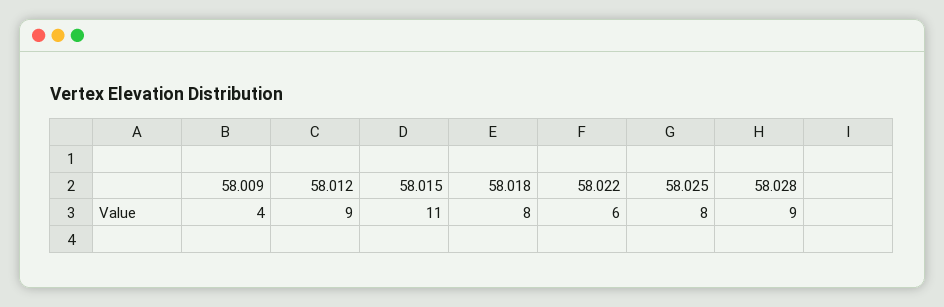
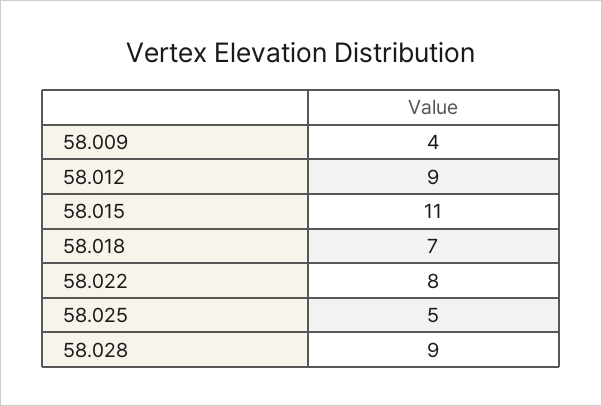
  {
    "58.009": 4,
    "58.012": 9,
    "58.015": 11,
-   "58.018": 8,
+   "58.018": 7,
-   "58.022": 6,
+   "58.022": 8,
-   "58.025": 8,
+   "58.025": 5,
    "58.028": 9
  }

